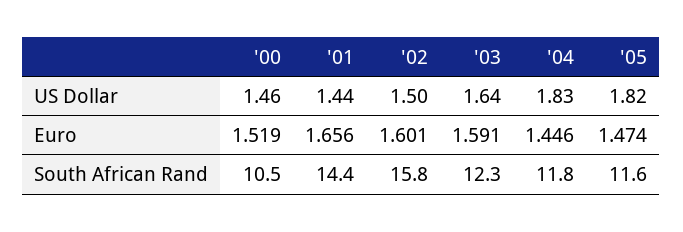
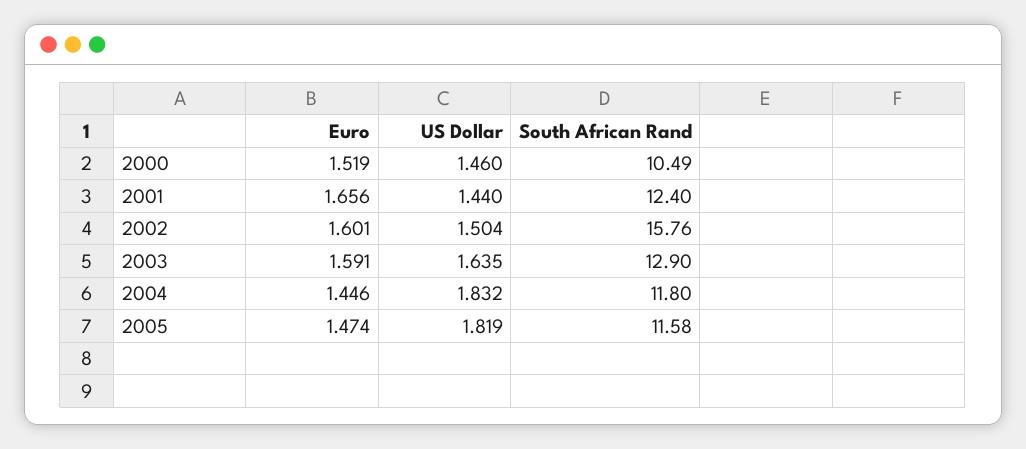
  {
    "'00": {
      "US Dollar": 1.46,
      "Euro": 1.519,
      "South African Rand": 10.49
    },
    "'01": {
      "US Dollar": 1.44,
      "Euro": 1.656,
-     "South African Rand": 14.4
+     "South African Rand": 12.4
    },
    "'02": {
      "US Dollar": 1.504,
      "Euro": 1.601,
      "South African Rand": 15.76
    },
    "'03": {
      "US Dollar": 1.635,
      "Euro": 1.591,
-     "South African Rand": 12.3
+     "South African Rand": 12.9
    },
    "'04": {
      "US Dollar": 1.832,
      "Euro": 1.446,
      "South African Rand": 11.8
    },
    "'05": {
      "US Dollar": 1.819,
      "Euro": 1.474,
      "South African Rand": 11.58
    }
  }

